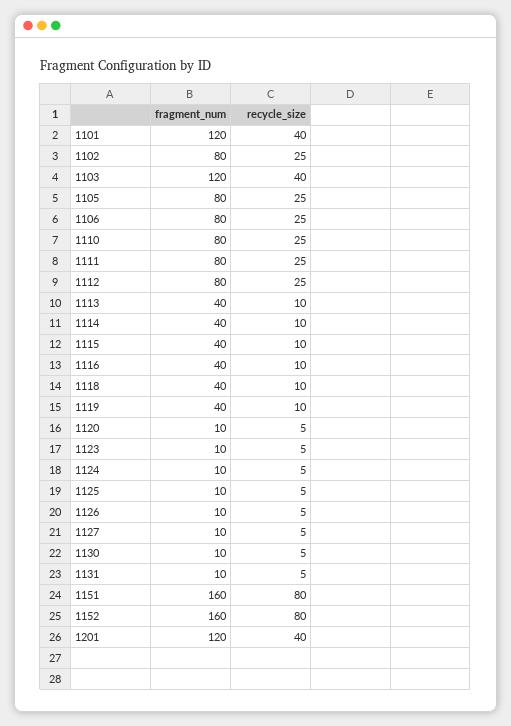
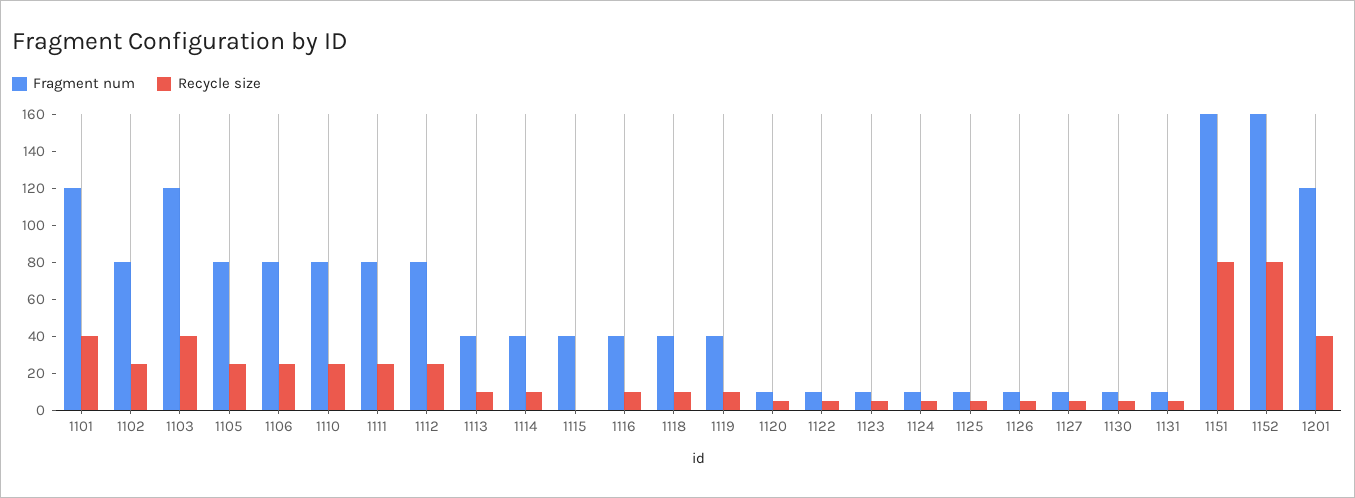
  {
    "fragment_num": {
      "1101": 120,
      "1102": 80,
      "1103": 120,
      "1105": 80,
      "1106": 80,
      "1110": 80,
      "1111": 80,
      "1112": 80,
      "1113": 40,
      "1114": 40,
      "1115": 40,
      "1116": 40,
      "1118": 40,
      "1119": 40,
      "1120": 10,
      "1123": 10,
      "1124": 10,
      "1125": 10,
      "1126": 10,
      "1127": 10,
      "1130": 10,
      "1131": 10,
      "1151": 160,
      "1152": 160,
-     "1201": 120
+     "1201": 120,
+     "1122": 10
    },
    "recycle_size": {
      "1101": 40,
      "1102": 25,
      "1103": 40,
      "1105": 25,
      "1106": 25,
      "1110": 25,
      "1111": 25,
      "1112": 25,
      "1113": 10,
      "1114": 10,
-     "1115": 10,
+     "1115": 0,
      "1116": 10,
      "1118": 10,
      "1119": 10,
      "1120": 5,
      "1123": 5,
      "1124": 5,
      "1125": 5,
      "1126": 5,
      "1127": 5,
      "1130": 5,
      "1131": 5,
      "1151": 80,
      "1152": 80,
-     "1201": 40
+     "1201": 40,
+     "1122": 5
    }
  }

